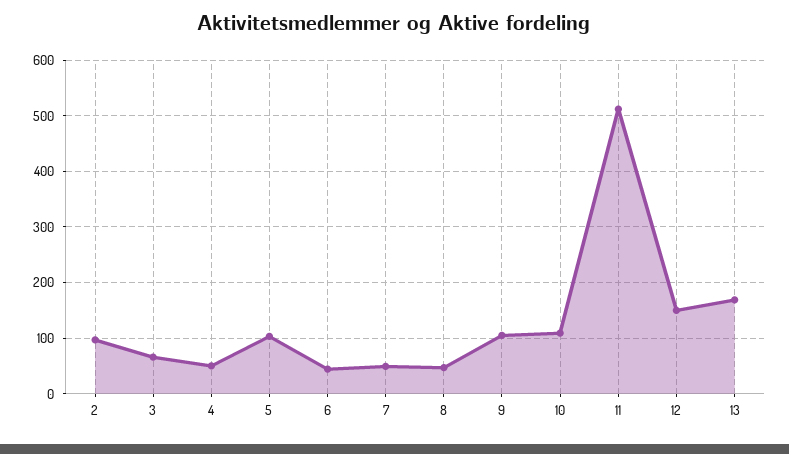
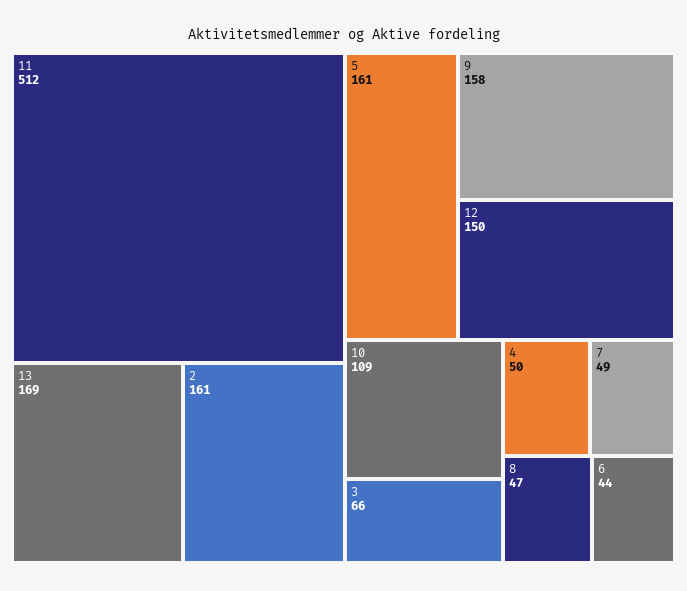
  {
-   "2": 100,
+   "2": 161,
    "3": 66,
    "4": 50,
-   "5": 100,
+   "5": 161,
    "6": 44,
    "7": 49,
    "8": 47,
-   "9": 100,
+   "9": 158,
    "10": 109,
    "11": 512,
    "12": 150,
    "13": 169
  }

